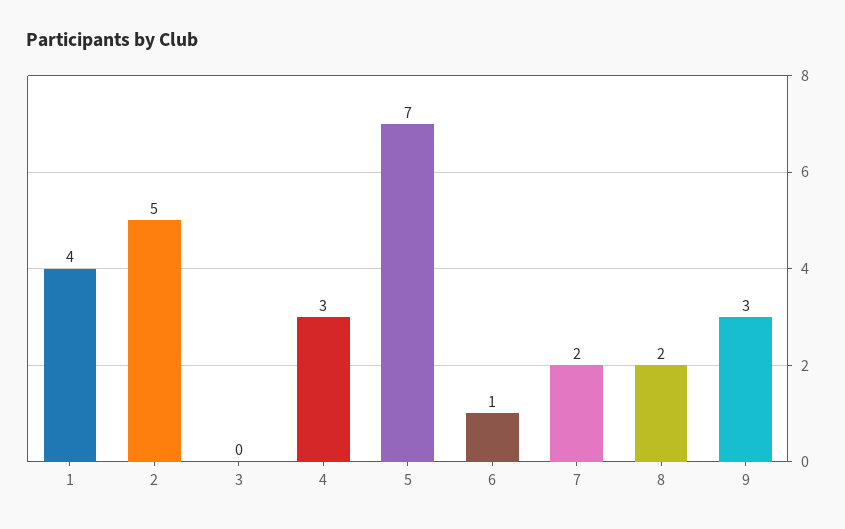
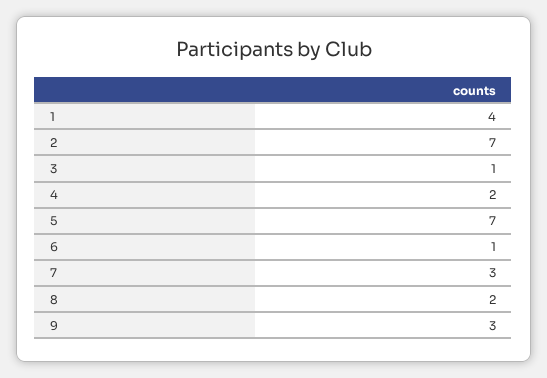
  {
    "1": 4,
-   "2": 5,
+   "2": 7,
-   "3": 0,
+   "3": 1,
-   "4": 3,
+   "4": 2,
    "5": 7,
    "6": 1,
-   "7": 2,
+   "7": 3,
    "8": 2,
    "9": 3
  }

